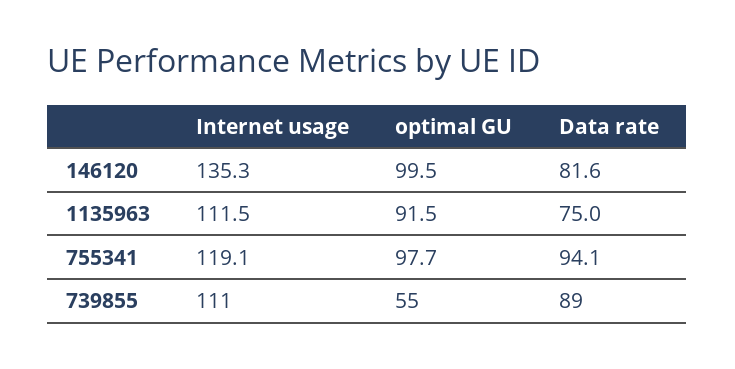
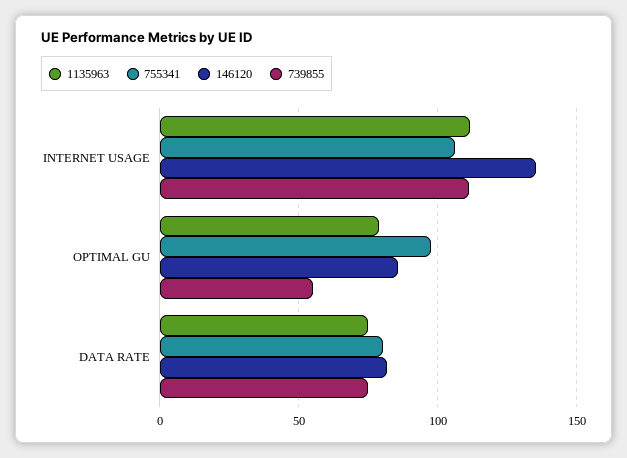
  {
    "146120": {
      "Internet usage": 135.3,
-     "optimal GU": 99.5,
+     "optimal GU": 85,
      "Data rate": 81.6
    },
    "1135963": {
      "Internet usage": 111.5,
-     "optimal GU": 91.5,
+     "optimal GU": 80,
      "Data rate": 75
    },
    "755341": {
-     "Internet usage": 119.1,
+     "Internet usage": 105,
      "optimal GU": 97.7,
-     "Data rate": 94.1
+     "Data rate": 80
    },
    "739855": {
      "Internet usage": 111,
      "optimal GU": 55,
-     "Data rate": 89
+     "Data rate": 75
    }
  }

